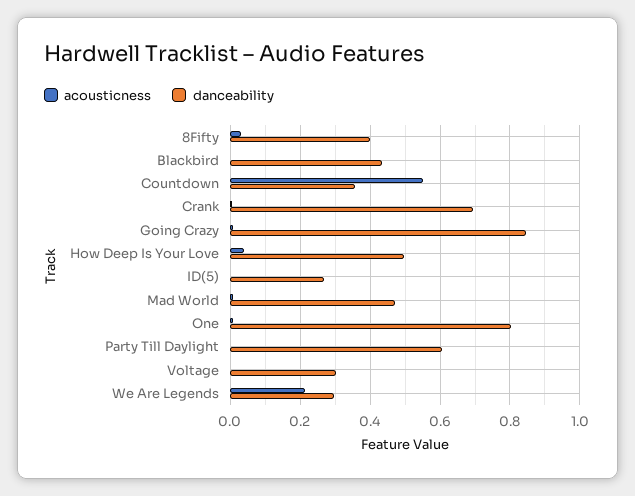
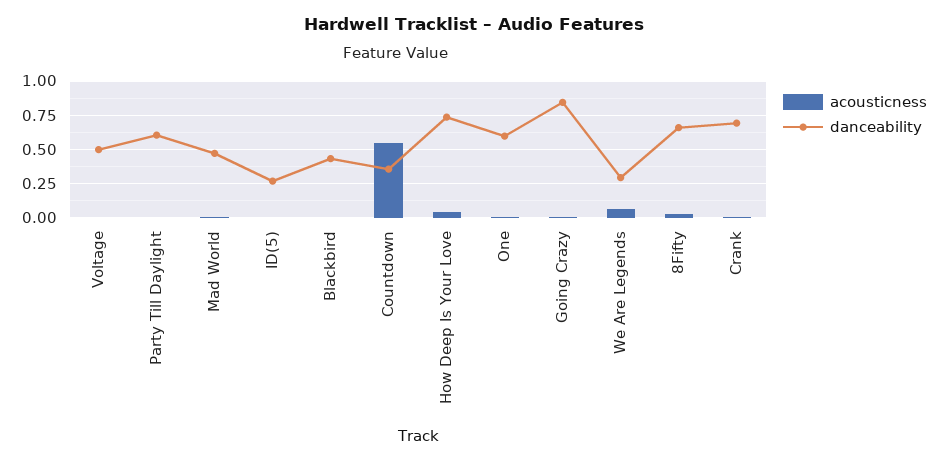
  {
    "acousticness": {
      "8Fifty": 0.04,
      "Blackbird": 0,
      "Countdown": 0.56,
      "Crank": 0,
      "Going Crazy": 0,
      "How Deep Is Your Love": 0.04,
      "ID(5)": 0,
      "Mad World": 0,
      "One": 0,
      "Party Till Daylight": 0,
      "Voltage": 0,
-     "We Are Legends": 0.22
+     "We Are Legends": 0.05
    },
    "danceability": {
-     "8Fifty": 0.4,
+     "8Fifty": 0.65,
      "Blackbird": 0.44,
      "Countdown": 0.36,
      "Crank": 0.7,
      "Going Crazy": 0.84,
-     "How Deep Is Your Love": 0.5,
+     "How Deep Is Your Love": 0.75,
      "ID(5)": 0.26,
      "Mad World": 0.48,
-     "One": 0.8,
+     "One": 0.6,
      "Party Till Daylight": 0.6,
-     "Voltage": 0.3,
+     "Voltage": 0.5,
      "We Are Legends": 0.3
    }
  }

